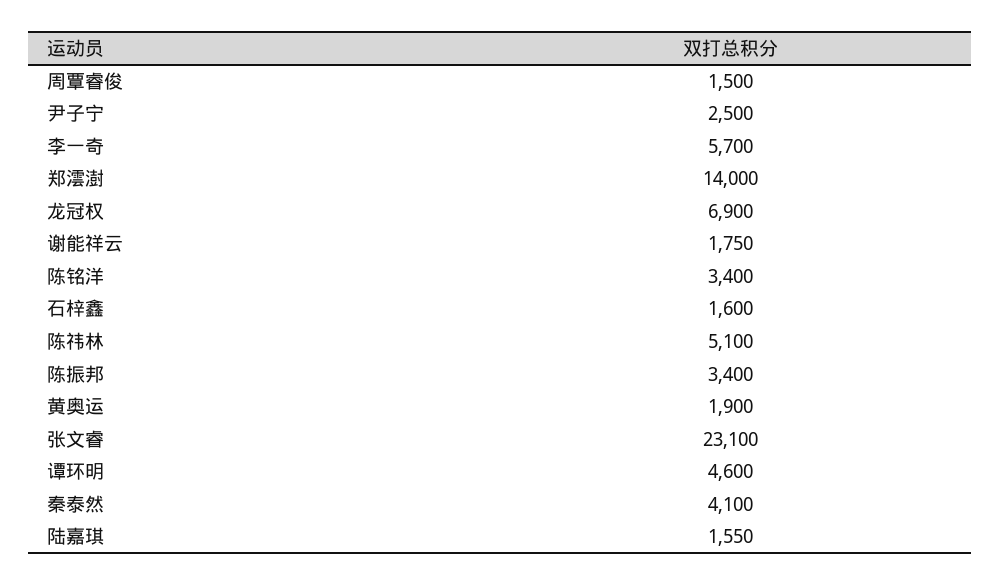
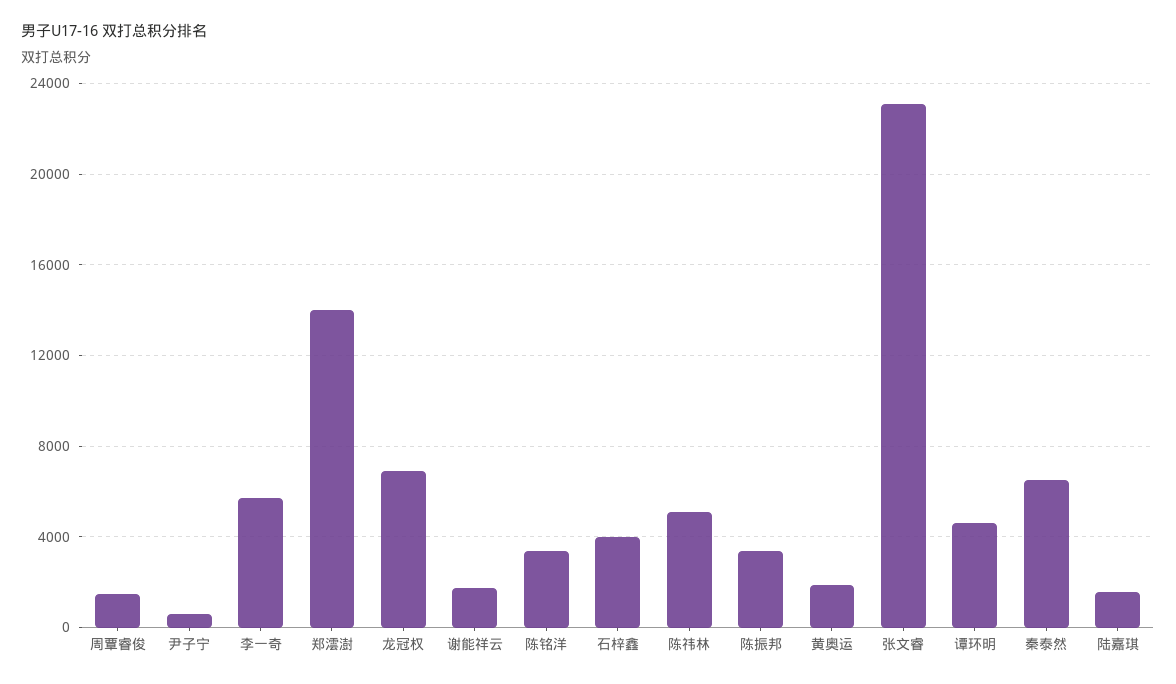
  {
    "周覃睿俊": 1500,
-   "尹子宁": 2500,
+   "尹子宁": 500,
    "李一奇": 5700,
    "郑澐澍": 14000,
    "龙冠权": 6900,
    "谢能祥云": 1750,
    "陈铭洋": 3400,
-   "石梓鑫": 1600,
+   "石梓鑫": 4000,
    "陈祎林": 5100,
    "陈振邦": 3400,
    "黄奥运": 1900,
    "张文睿": 23100,
    "谭环明": 4600,
-   "秦泰然": 4100,
+   "秦泰然": 6500,
    "陆嘉琪": 1550
  }

